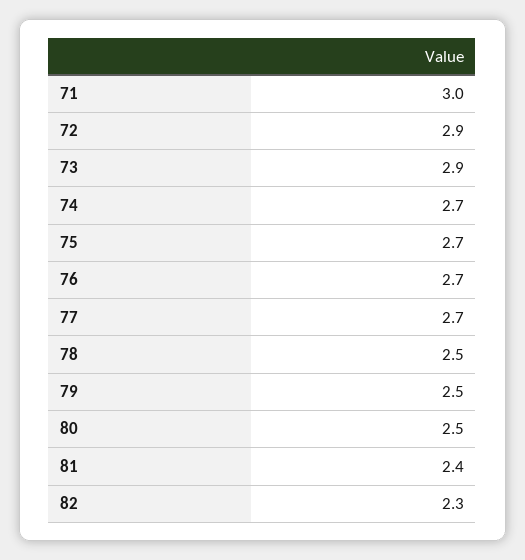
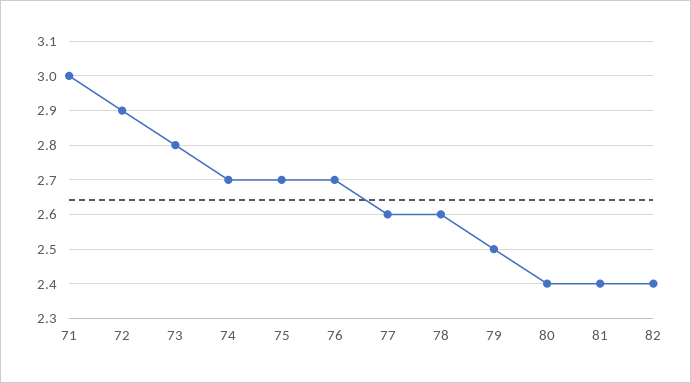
  {
    "71": 3,
    "72": 2.9,
-   "73": 2.9,
+   "73": 2.8,
    "74": 2.7,
    "75": 2.7,
    "76": 2.7,
-   "77": 2.7,
+   "77": 2.6,
-   "78": 2.5,
+   "78": 2.6,
    "79": 2.5,
-   "80": 2.5,
+   "80": 2.4,
    "81": 2.4,
-   "82": 2.3
+   "82": 2.4
  }

